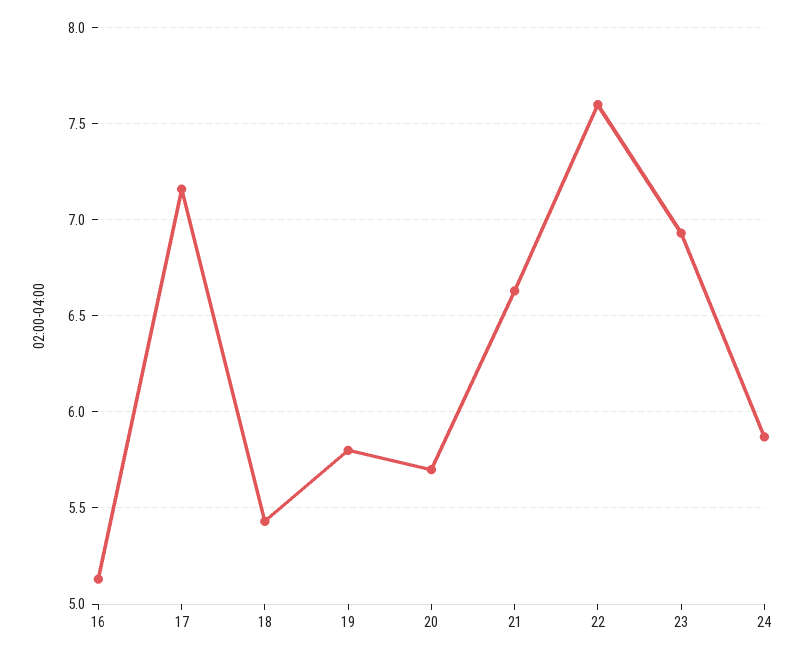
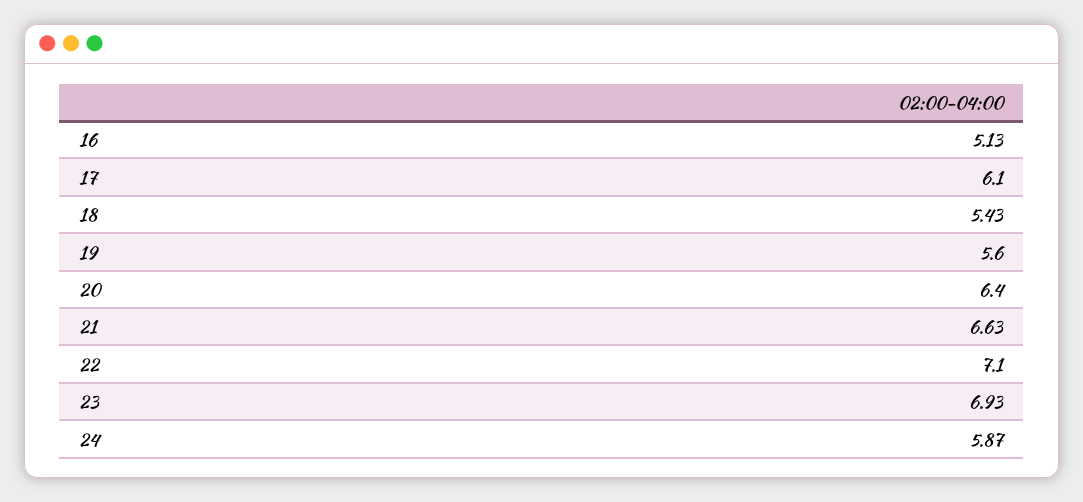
  {
    "16": 5.13,
-   "17": 7.15,
+   "17": 6.1,
    "18": 5.43,
-   "19": 5.8,
+   "19": 5.6,
-   "20": 5.7,
+   "20": 6.4,
    "21": 6.63,
-   "22": 7.6,
+   "22": 7.1,
    "23": 6.93,
    "24": 5.87
  }

